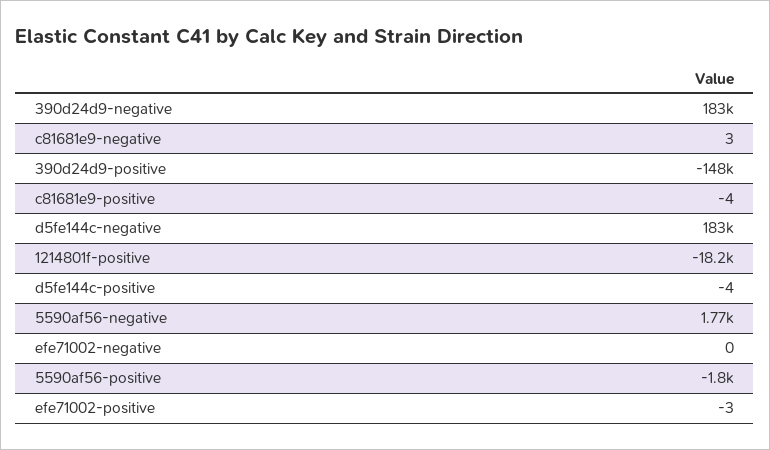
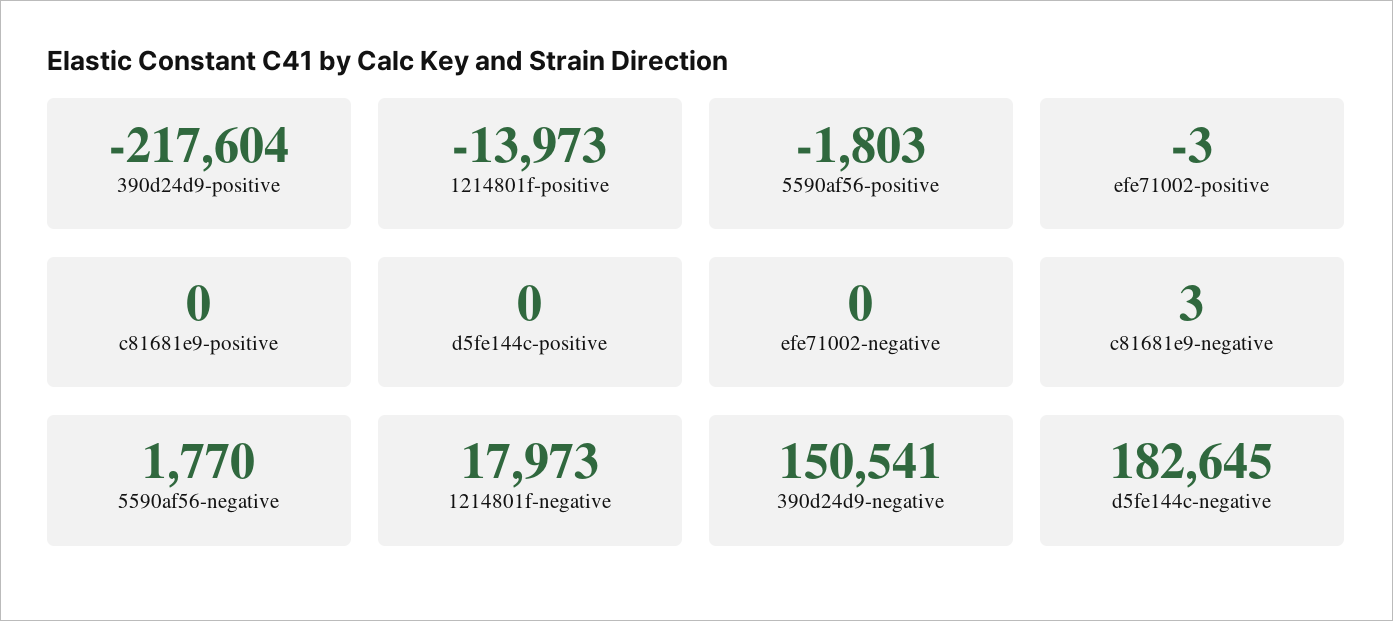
  {
-   "390d24d9-negative": 183000,
+   "390d24d9-negative": 150541,
    "c81681e9-negative": 3,
-   "390d24d9-positive": -148000,
+   "390d24d9-positive": -217604,
-   "c81681e9-positive": -4,
+   "c81681e9-positive": 0,
    "d5fe144c-negative": 182645,
-   "1214801f-positive": -18200,
+   "1214801f-positive": -13973,
-   "d5fe144c-positive": -4,
+   "d5fe144c-positive": 0,
    "5590af56-negative": 1770,
    "efe71002-negative": 0,
    "5590af56-positive": -1803,
-   "efe71002-positive": -3
+   "efe71002-positive": -3,
+   "1214801f-negative": 17973
  }

